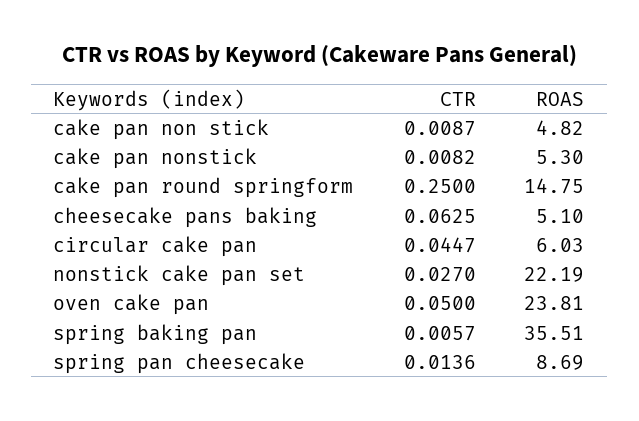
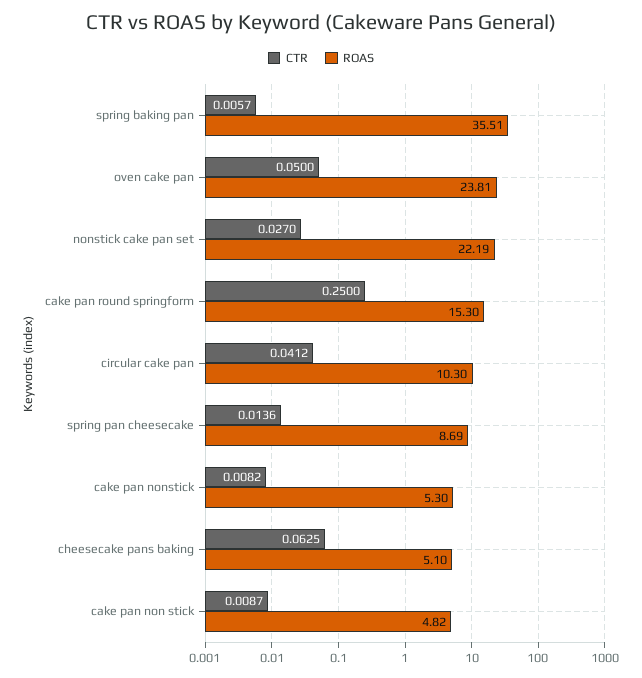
  {
    "CTR": {
      "cake pan non stick": 0.0087,
      "cake pan nonstick": 0.0082,
      "cake pan round springform": 0.25,
      "cheesecake pans baking": 0.0625,
-     "circular cake pan": 0.0447,
+     "circular cake pan": 0.0412,
      "nonstick cake pan set": 0.027,
      "oven cake pan": 0.05,
      "spring baking pan": 0.0057,
      "spring pan cheesecake": 0.0136
    },
    "ROAS": {
      "cake pan non stick": 4.82,
      "cake pan nonstick": 5.3,
-     "cake pan round springform": 14.75,
+     "cake pan round springform": 15.3,
      "cheesecake pans baking": 5.1,
-     "circular cake pan": 6.03,
+     "circular cake pan": 10.3,
      "nonstick cake pan set": 22.19,
      "oven cake pan": 23.81,
      "spring baking pan": 35.51,
      "spring pan cheesecake": 8.69
    }
  }

